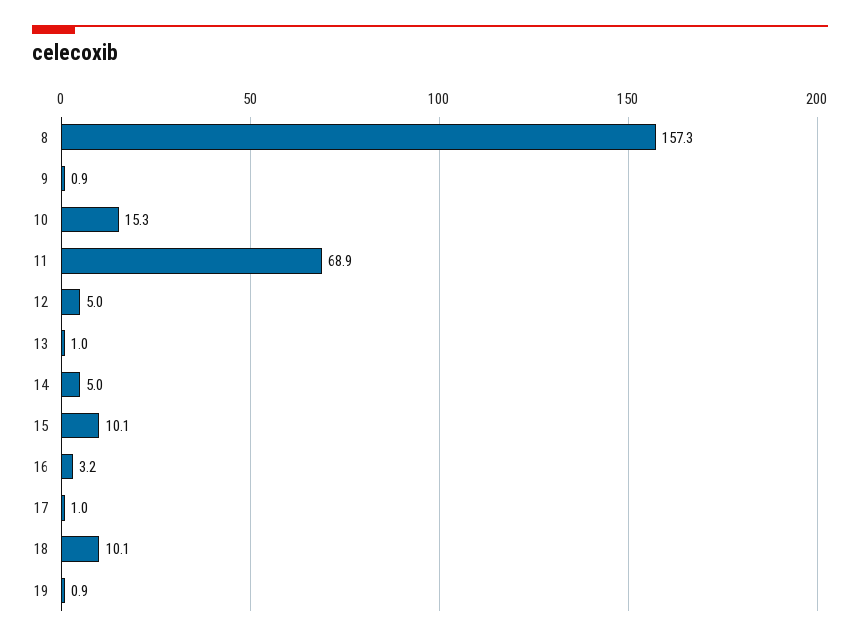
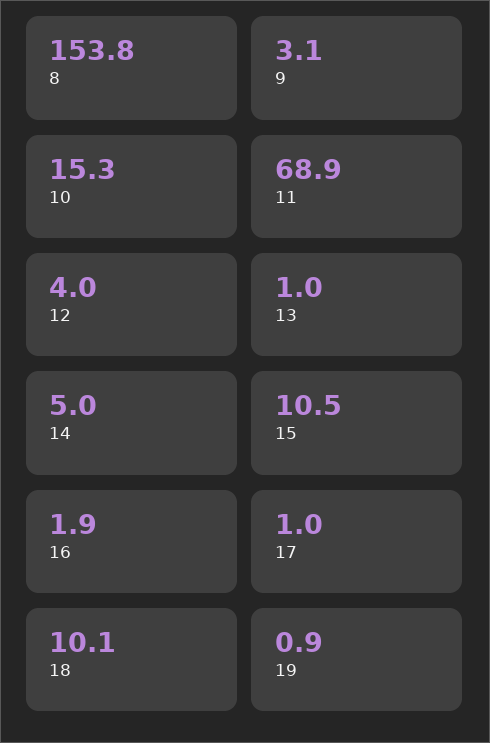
  {
-   "8": 157.3,
+   "8": 153.8,
-   "9": 0.9,
+   "9": 3.1,
    "10": 15.3,
    "11": 68.9,
-   "12": 5,
+   "12": 4,
    "13": 1,
    "14": 5,
-   "15": 10.1,
+   "15": 10.5,
-   "16": 3.2,
+   "16": 1.9,
    "17": 1,
    "18": 10.1,
    "19": 0.9
  }

